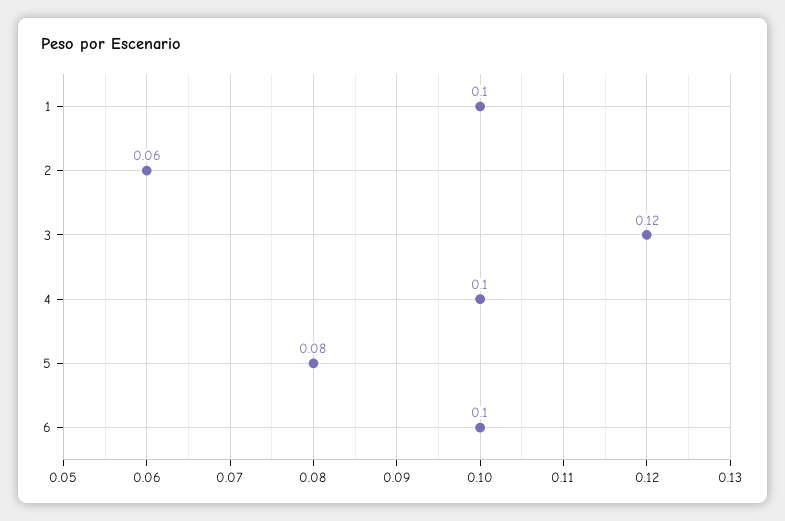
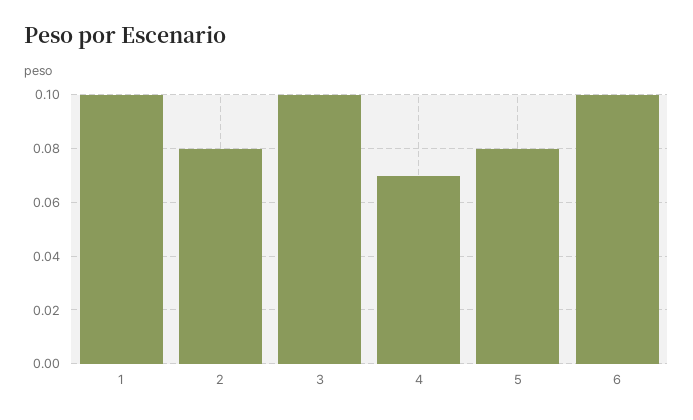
  {
    "1": 0.1,
-   "2": 0.06,
+   "2": 0.08,
-   "3": 0.12,
+   "3": 0.1,
-   "4": 0.1,
+   "4": 0.07,
    "5": 0.08,
    "6": 0.1
  }

